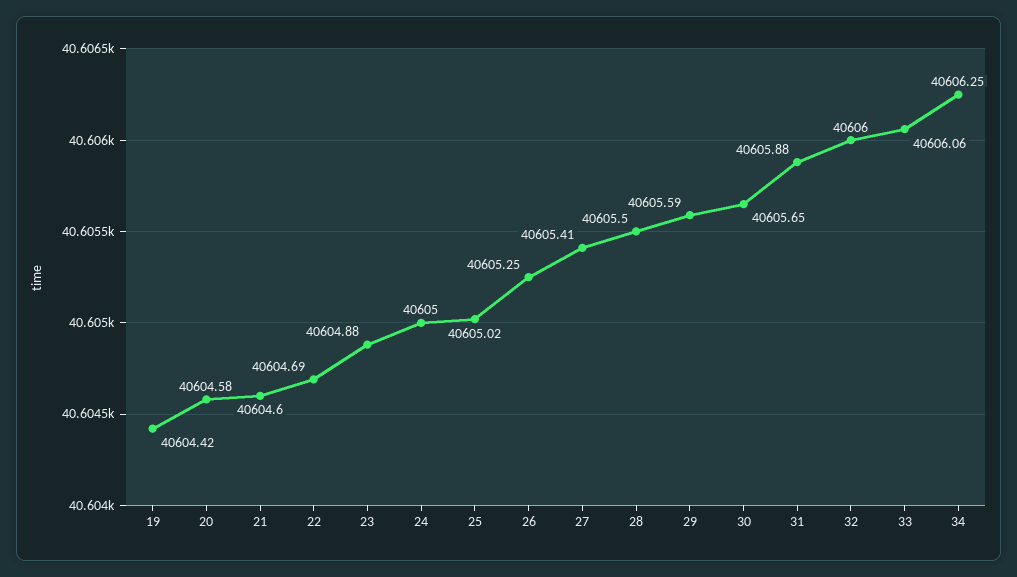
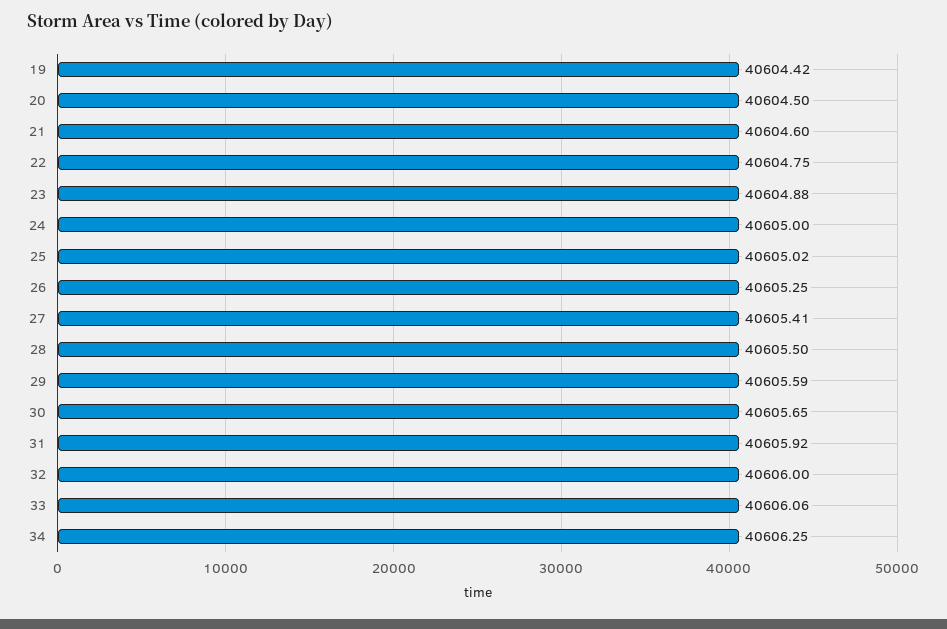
  {
    "19": 40604.42,
-   "20": 40604.58,
+   "20": 40604.5,
    "21": 40604.6,
-   "22": 40604.69,
+   "22": 40604.75,
    "23": 40604.88,
    "24": 40605,
    "25": 40605.02,
    "26": 40605.25,
    "27": 40605.41,
    "28": 40605.5,
    "29": 40605.59,
    "30": 40605.65,
-   "31": 40605.88,
+   "31": 40605.92,
    "32": 40606,
    "33": 40606.06,
    "34": 40606.25
  }

